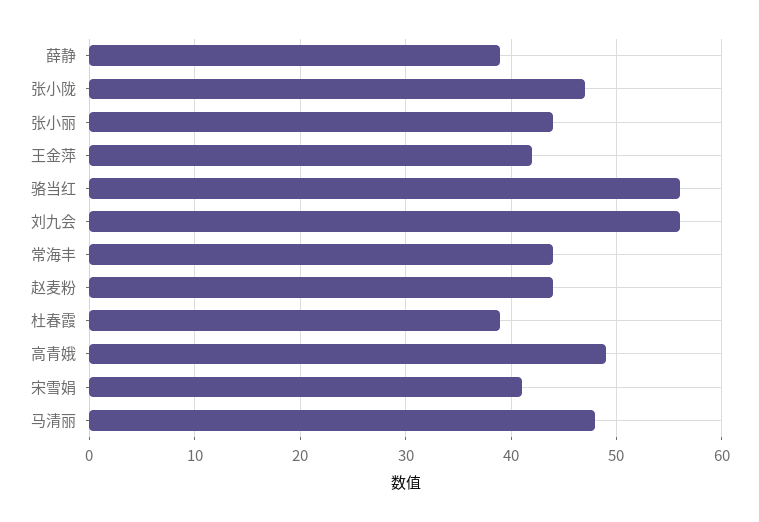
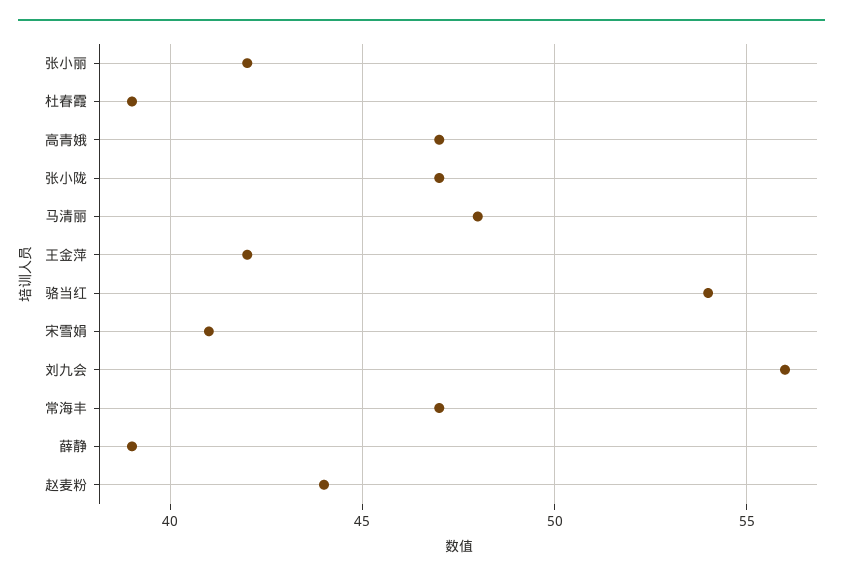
  {
    "薛静": 39,
    "张小陇": 47,
-   "张小丽": 44,
+   "张小丽": 42,
    "王金萍": 42,
-   "骆当红": 56,
+   "骆当红": 54,
    "刘九会": 56,
-   "常海丰": 44,
+   "常海丰": 47,
    "赵麦粉": 44,
    "杜春霞": 39,
-   "高青娥": 49,
+   "高青娥": 47,
    "宋雪娟": 41,
    "马清丽": 48
  }

